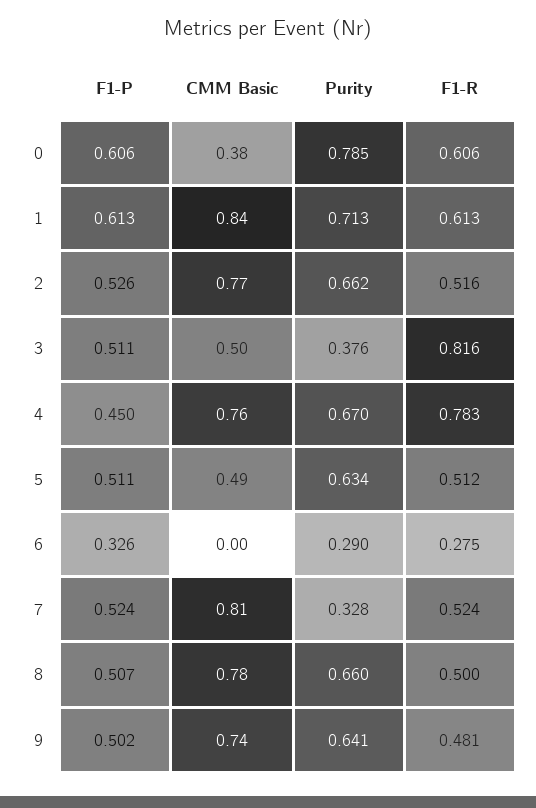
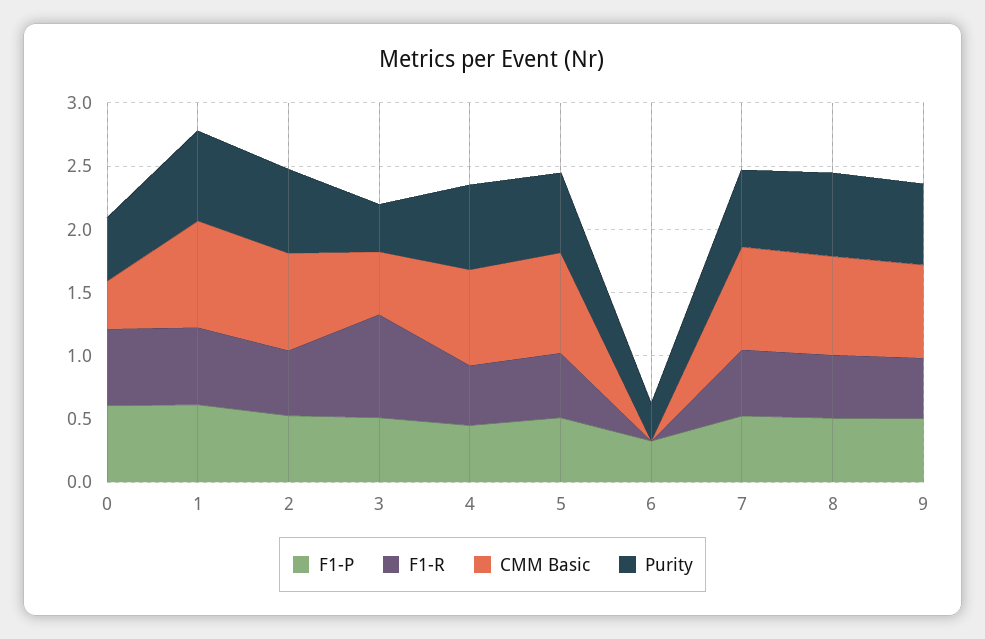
  {
    "F1-P": {
      "0": 0.606,
      "1": 0.613,
      "2": 0.526,
      "3": 0.511,
      "4": 0.45,
      "5": 0.511,
      "6": 0.326,
      "7": 0.524,
      "8": 0.507,
      "9": 0.502
    },
    "CMM Basic": {
      "0": 0.38,
      "1": 0.84,
      "2": 0.77,
      "3": 0.5,
      "4": 0.76,
-     "5": 0.49,
+     "5": 0.8,
      "6": 0,
      "7": 0.81,
      "8": 0.78,
      "9": 0.74
    },
    "Purity": {
-     "0": 0.785,
+     "0": 0.5,
      "1": 0.713,
      "2": 0.662,
      "3": 0.376,
      "4": 0.67,
      "5": 0.634,
      "6": 0.29,
-     "7": 0.328,
+     "7": 0.6,
      "8": 0.66,
      "9": 0.641
    },
    "F1-R": {
      "0": 0.606,
      "1": 0.613,
      "2": 0.516,
      "3": 0.816,
-     "4": 0.783,
+     "4": 0.5,
      "5": 0.512,
-     "6": 0.275,
+     "6": 0,
      "7": 0.524,
      "8": 0.5,
      "9": 0.481
    }
  }

